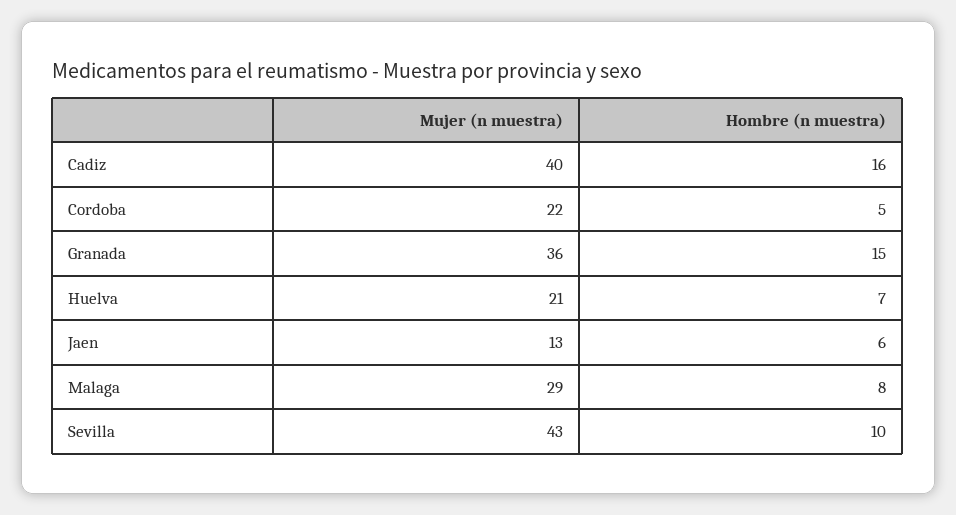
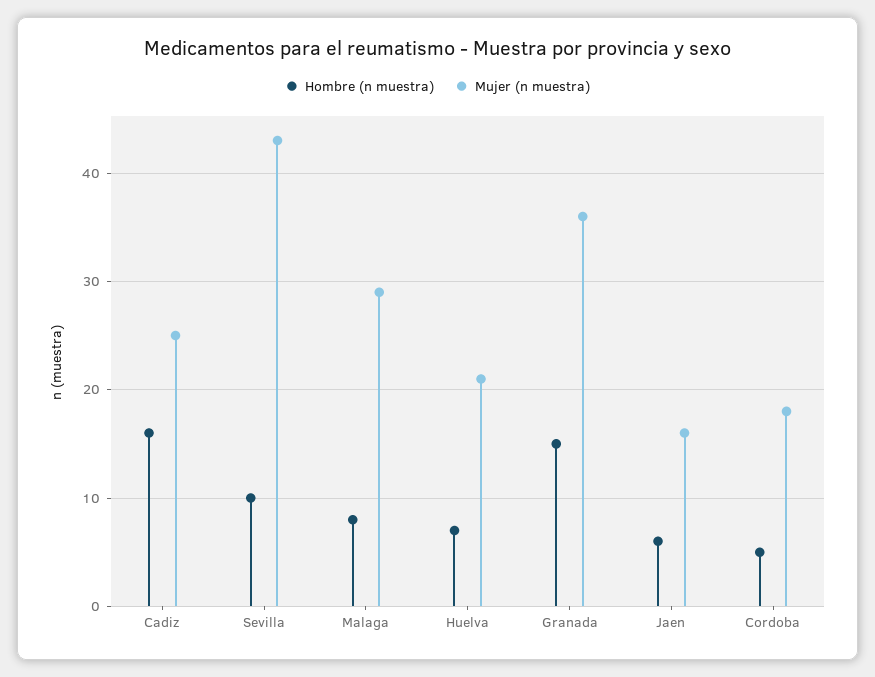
  {
    "Mujer (n muestra)": {
-     "Cadiz": 40,
+     "Cadiz": 25,
-     "Cordoba": 22,
+     "Cordoba": 18,
      "Granada": 36,
      "Huelva": 21,
-     "Jaen": 13,
+     "Jaen": 16,
      "Malaga": 29,
      "Sevilla": 43
    },
    "Hombre (n muestra)": {
      "Cadiz": 16,
      "Cordoba": 5,
      "Granada": 15,
      "Huelva": 7,
      "Jaen": 6,
      "Malaga": 8,
      "Sevilla": 10
    }
  }

